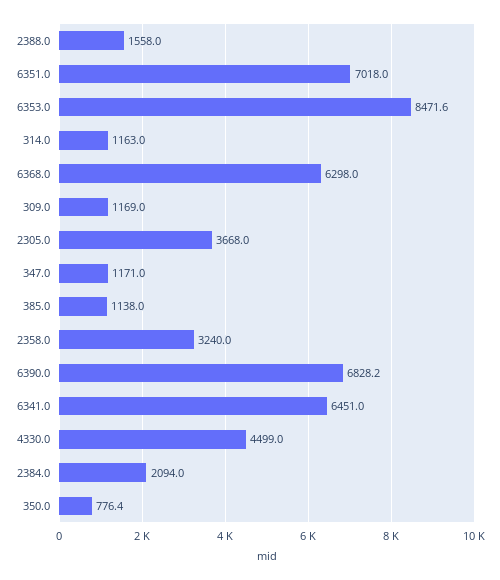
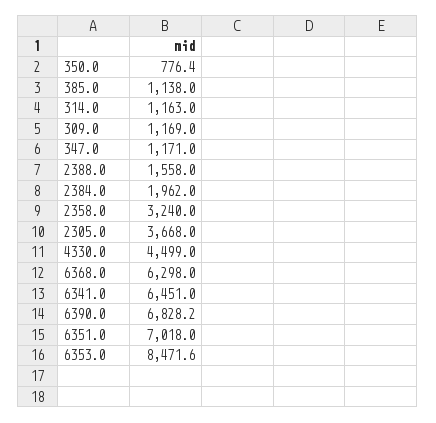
  {
    "2388.0": 1558,
    "6351.0": 7018,
    "6353.0": 8471.6,
    "314.0": 1163,
    "6368.0": 6298,
    "309.0": 1169,
    "2305.0": 3668,
    "347.0": 1171,
    "385.0": 1138,
    "2358.0": 3240,
    "6390.0": 6828.2,
    "6341.0": 6451,
    "4330.0": 4499,
-   "2384.0": 2094,
+   "2384.0": 1962,
    "350.0": 776.4
  }

